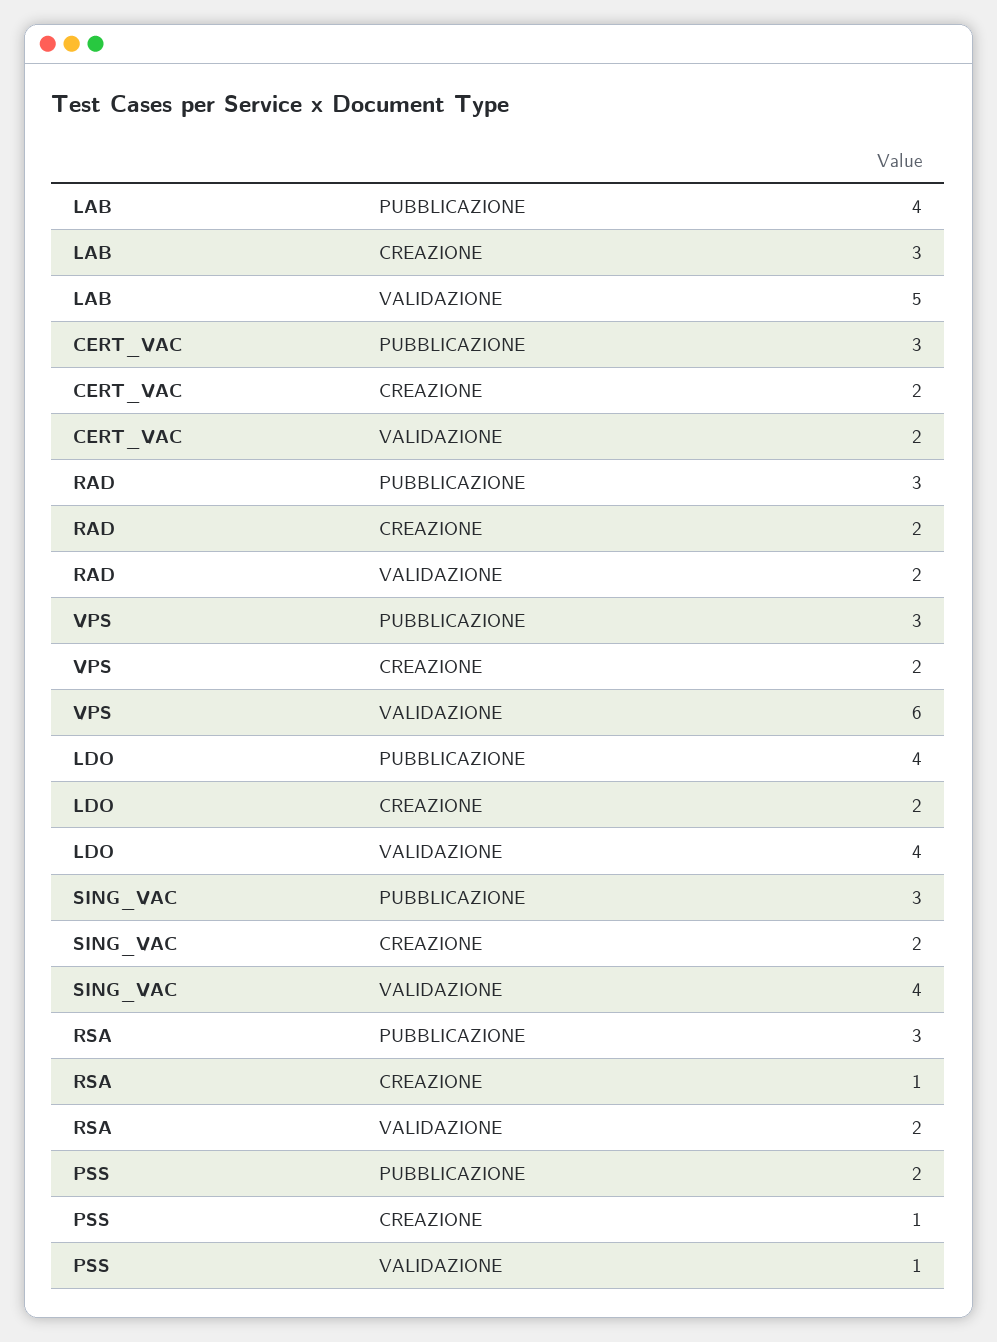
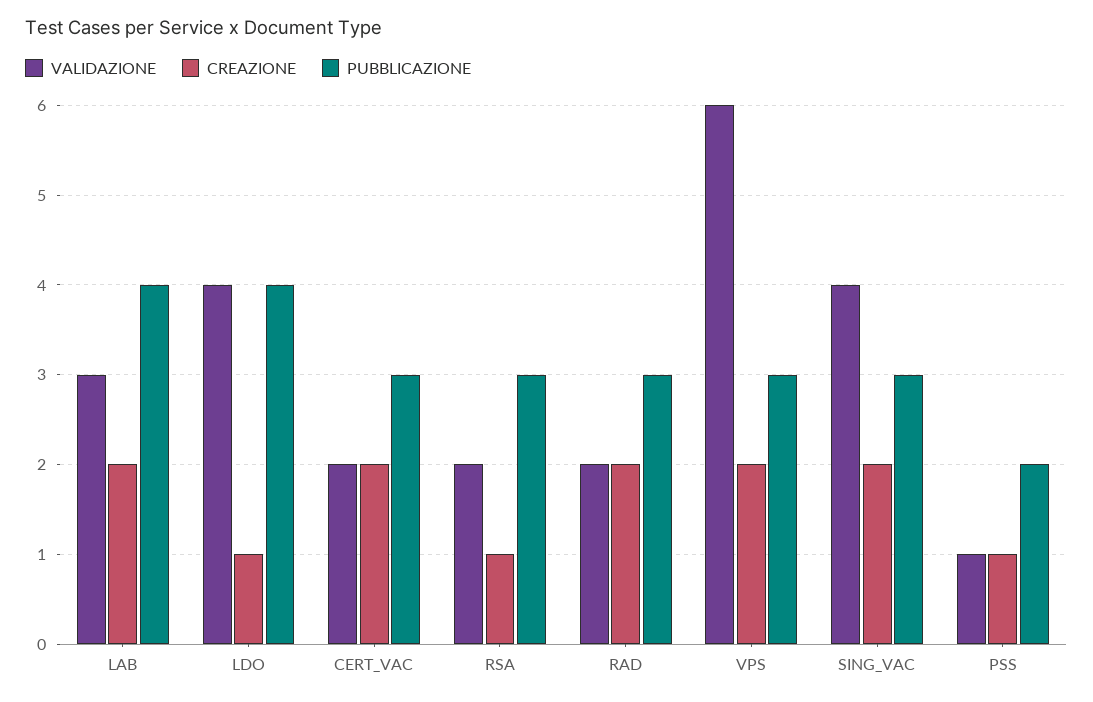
  {
    "PUBBLICAZIONE": {
      "LAB": 4,
      "CERT_VAC": 3,
      "RAD": 3,
      "VPS": 3,
      "LDO": 4,
      "SING_VAC": 3,
      "RSA": 3,
      "PSS": 2
    },
    "CREAZIONE": {
-     "LAB": 3,
+     "LAB": 2,
      "CERT_VAC": 2,
      "RAD": 2,
      "VPS": 2,
-     "LDO": 2,
+     "LDO": 1,
      "SING_VAC": 2,
      "RSA": 1,
      "PSS": 1
    },
    "VALIDAZIONE": {
-     "LAB": 5,
+     "LAB": 3,
      "CERT_VAC": 2,
      "RAD": 2,
      "VPS": 6,
      "LDO": 4,
      "SING_VAC": 4,
      "RSA": 2,
      "PSS": 1
    }
  }

